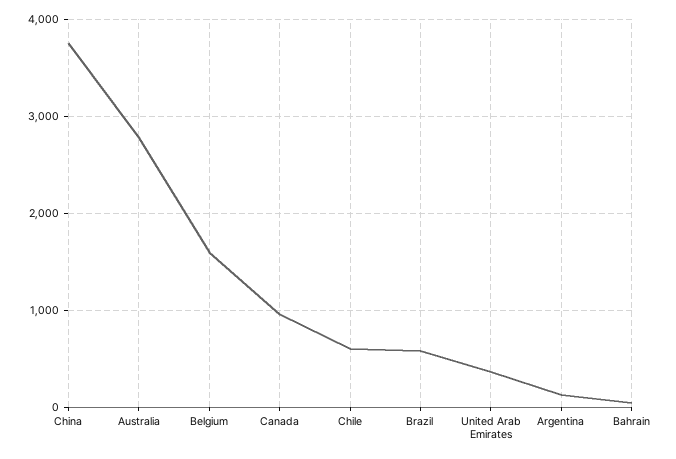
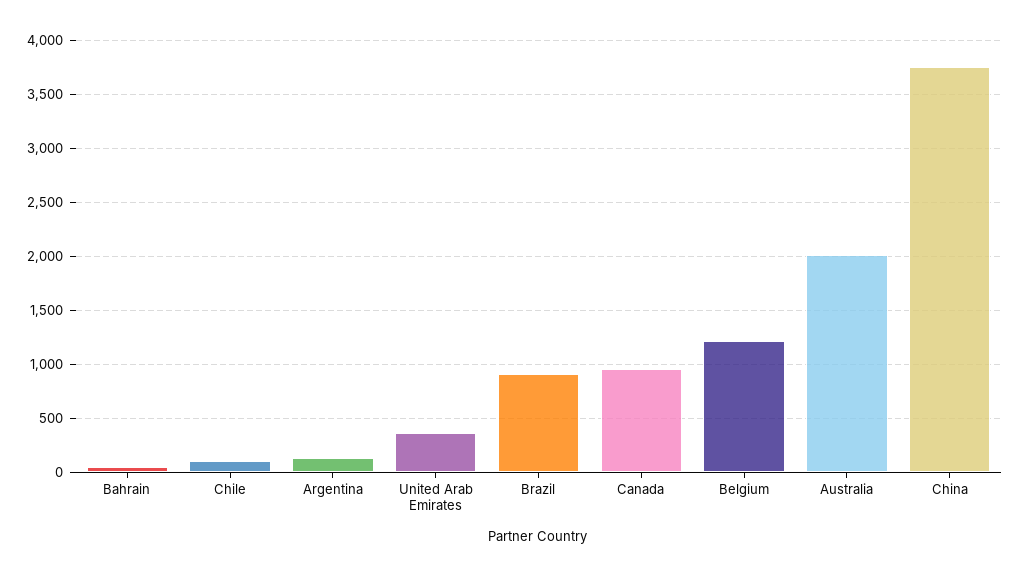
  {
    "China": 3800,
-   "Australia": 2800,
+   "Australia": 2000,
-   "Belgium": 1600,
+   "Belgium": 1200,
    "Canada": 1000,
-   "Chile": 600,
+   "Chile": 100,
-   "Brazil": 600,
+   "Brazil": 900,
    "United Arab Emirates": 400,
    "Argentina": 100,
    "Bahrain": 0
  }

